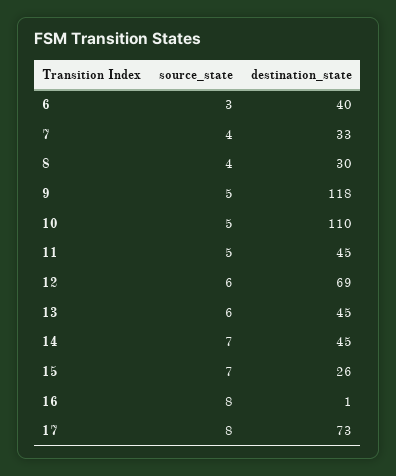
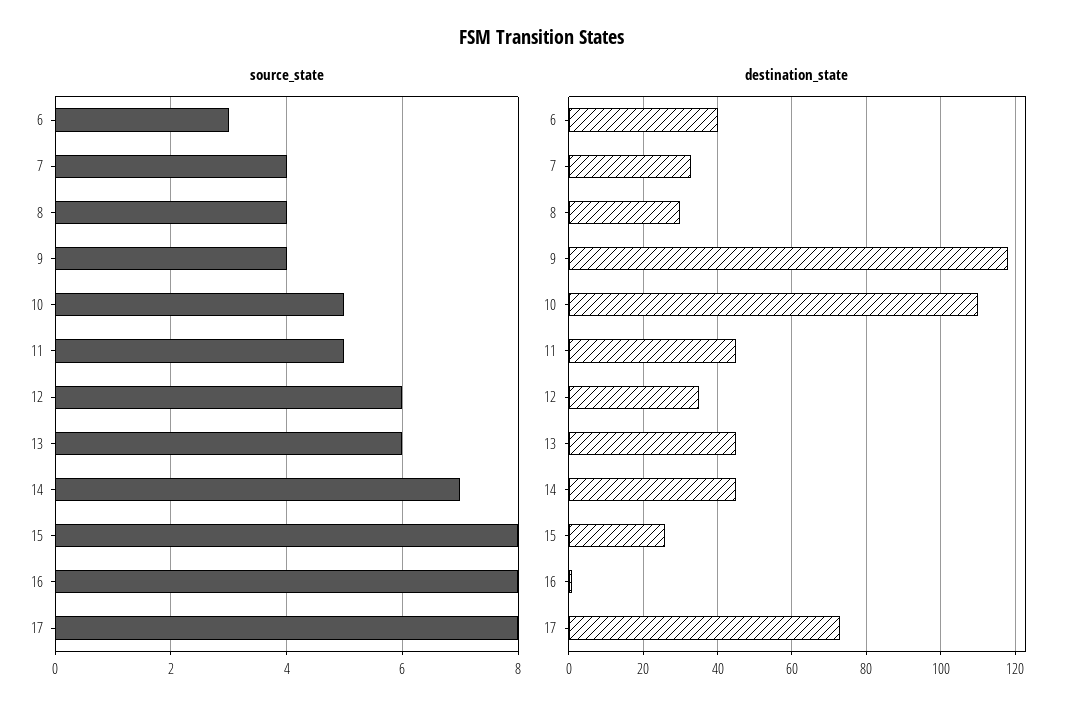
  {
    "source_state": {
      "6": 3,
      "7": 4,
      "8": 4,
-     "9": 5,
+     "9": 4,
      "10": 5,
      "11": 5,
      "12": 6,
      "13": 6,
      "14": 7,
-     "15": 7,
+     "15": 8,
      "16": 8,
      "17": 8
    },
    "destination_state": {
      "6": 40,
      "7": 33,
      "8": 30,
      "9": 118,
      "10": 110,
      "11": 45,
-     "12": 69,
+     "12": 35,
      "13": 45,
      "14": 45,
      "15": 26,
      "16": 1,
      "17": 73
    }
  }

